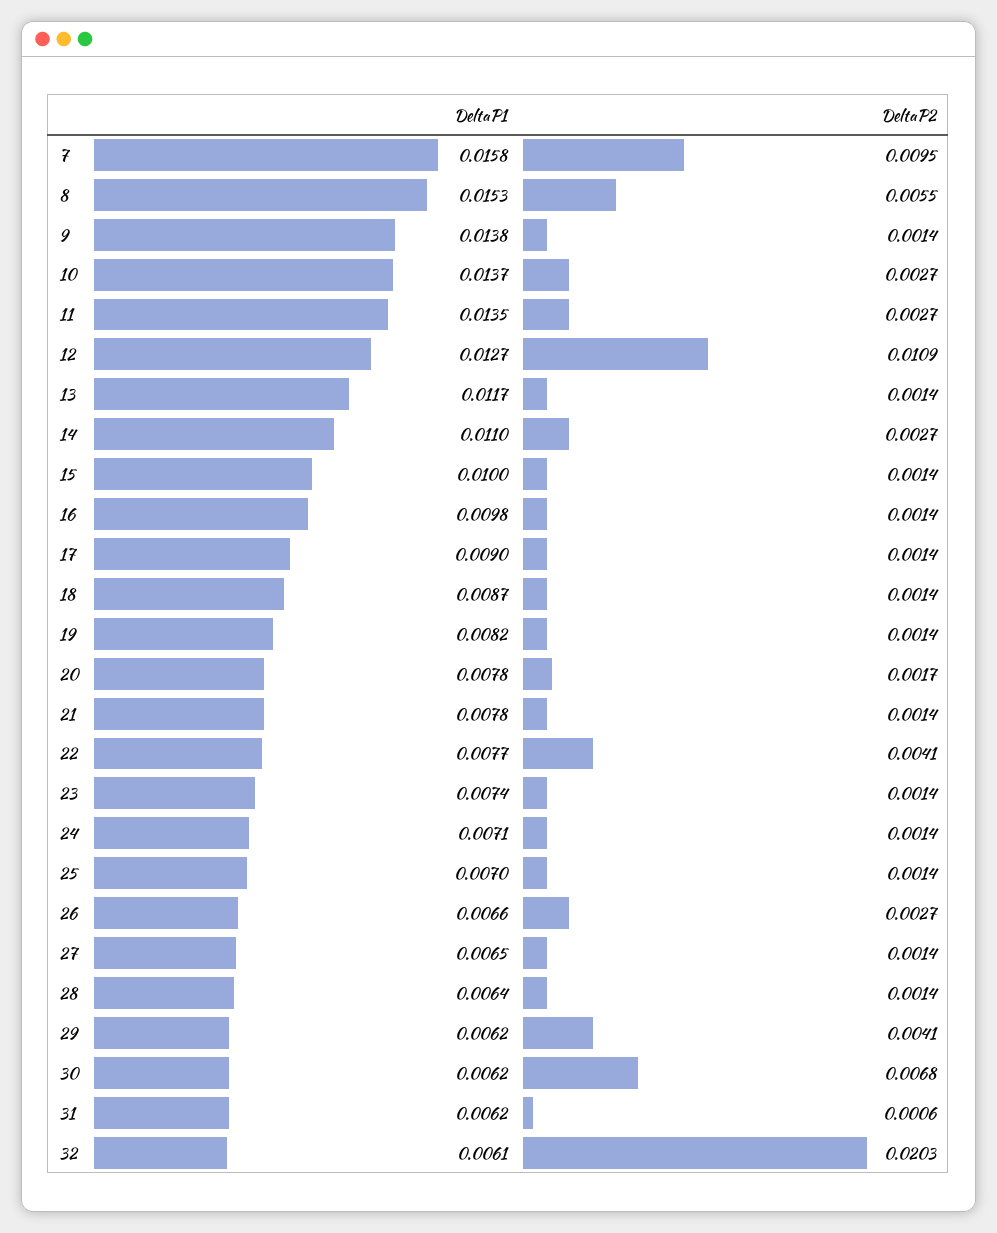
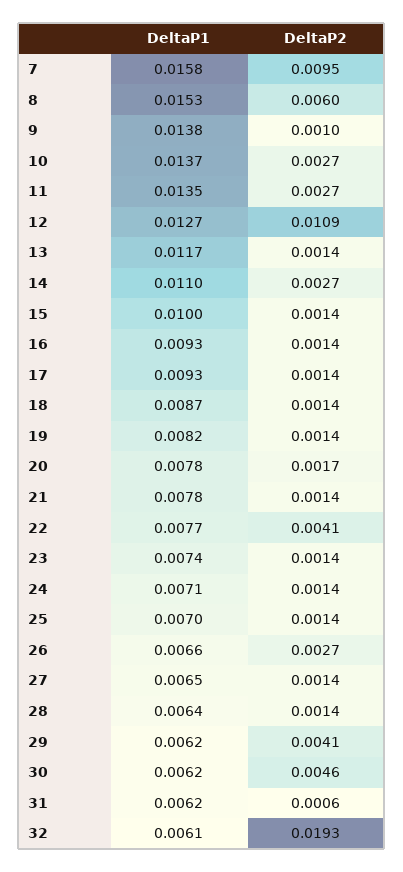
  {
    "DeltaP1": {
      "7": 0.0158,
      "8": 0.0153,
      "9": 0.0138,
      "10": 0.0137,
      "11": 0.0135,
      "12": 0.0127,
      "13": 0.0117,
      "14": 0.011,
      "15": 0.01,
-     "16": 0.0098,
+     "16": 0.0093,
-     "17": 0.009,
+     "17": 0.0093,
      "18": 0.0087,
      "19": 0.0082,
      "20": 0.0078,
      "21": 0.0078,
      "22": 0.0077,
      "23": 0.0074,
      "24": 0.0071,
      "25": 0.007,
      "26": 0.0066,
      "27": 0.0065,
      "28": 0.0064,
      "29": 0.0062,
      "30": 0.0062,
      "31": 0.0062,
      "32": 0.0061
    },
    "DeltaP2": {
      "7": 0.0095,
-     "8": 0.0055,
+     "8": 0.006,
-     "9": 0.0014,
+     "9": 0.001,
      "10": 0.0027,
      "11": 0.0027,
      "12": 0.0109,
      "13": 0.0014,
      "14": 0.0027,
      "15": 0.0014,
      "16": 0.0014,
      "17": 0.0014,
      "18": 0.0014,
      "19": 0.0014,
      "20": 0.0017,
      "21": 0.0014,
      "22": 0.0041,
      "23": 0.0014,
      "24": 0.0014,
      "25": 0.0014,
      "26": 0.0027,
      "27": 0.0014,
      "28": 0.0014,
      "29": 0.0041,
-     "30": 0.0068,
+     "30": 0.0046,
      "31": 0.0006,
-     "32": 0.0203
+     "32": 0.0193
    }
  }

